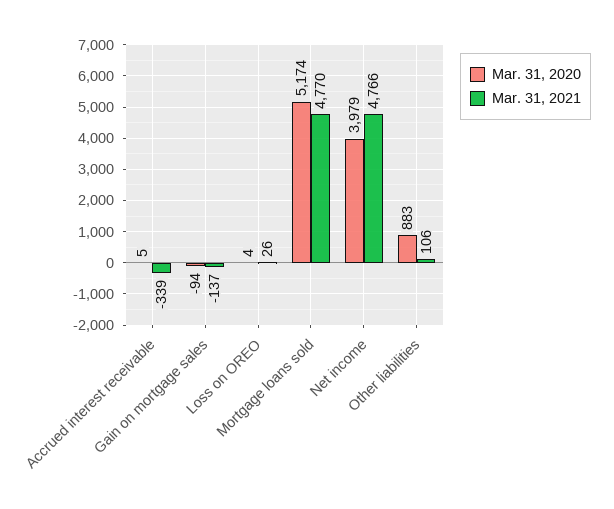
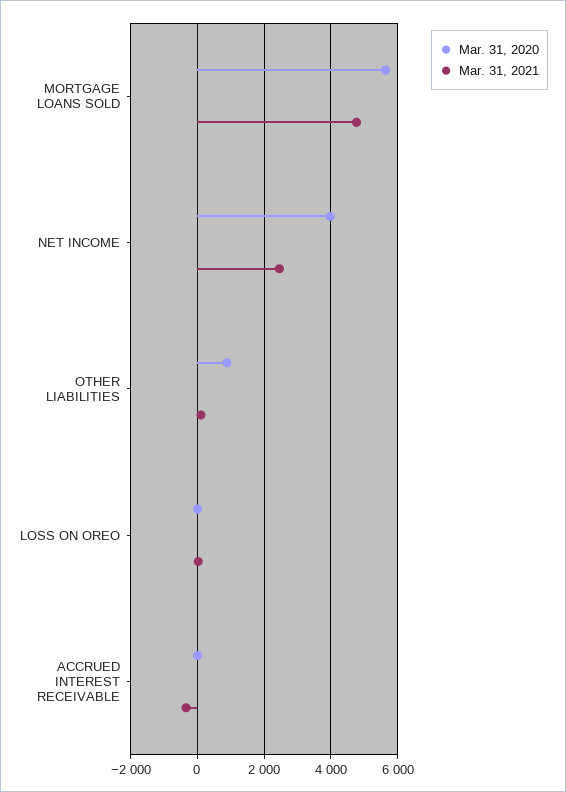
  {
    "Mar. 31, 2020": {
      "Accrued interest receivable": 5,
-     "Gain on mortgage sales": -94,
      "Loss on OREO": 4,
-     "Mortgage loans sold": 5174,
+     "Mortgage loans sold": 5600,
      "Net income": 3979,
      "Other liabilities": 883
    },
    "Mar. 31, 2021": {
      "Accrued interest receivable": -339,
-     "Gain on mortgage sales": -137,
      "Loss on OREO": 26,
      "Mortgage loans sold": 4770,
-     "Net income": 4766,
+     "Net income": 2400,
      "Other liabilities": 106
    }
  }

